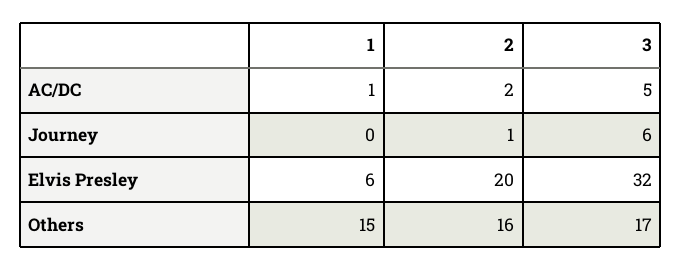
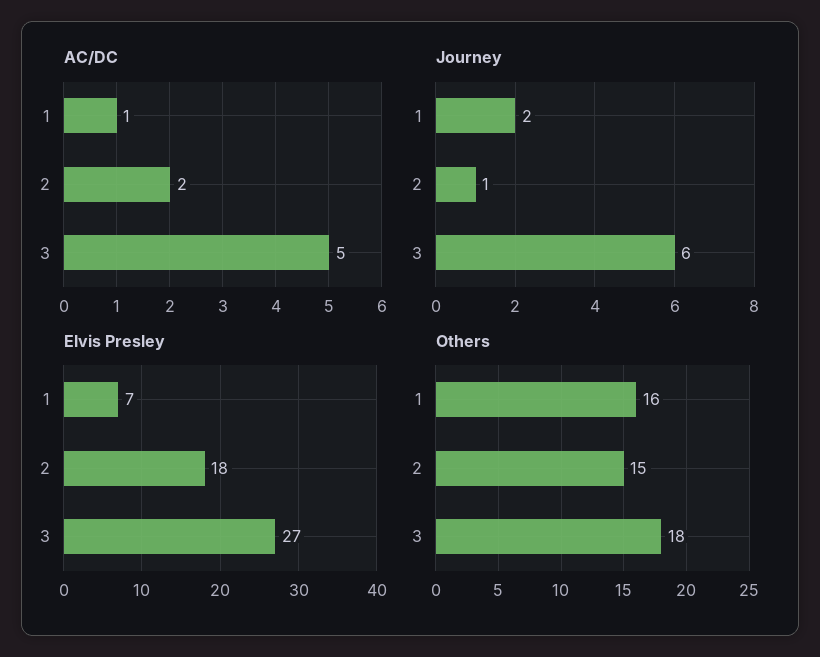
  {
    "AC/DC": {
      "1": 1,
      "2": 2,
      "3": 5
    },
    "Journey": {
-     "1": 0,
+     "1": 2,
      "2": 1,
      "3": 6
    },
    "Elvis Presley": {
-     "1": 6,
+     "1": 7,
-     "2": 20,
+     "2": 18,
-     "3": 32
+     "3": 27
    },
    "Others": {
-     "1": 15,
+     "1": 16,
-     "2": 16,
+     "2": 15,
-     "3": 17
+     "3": 18
    }
  }

